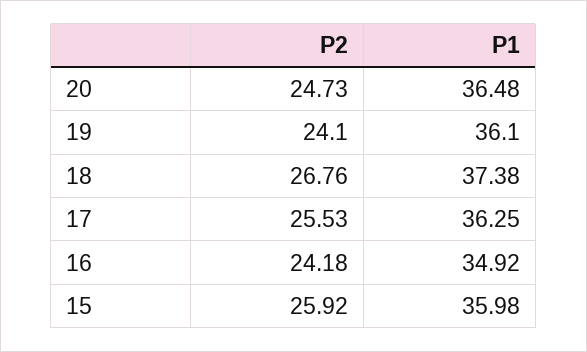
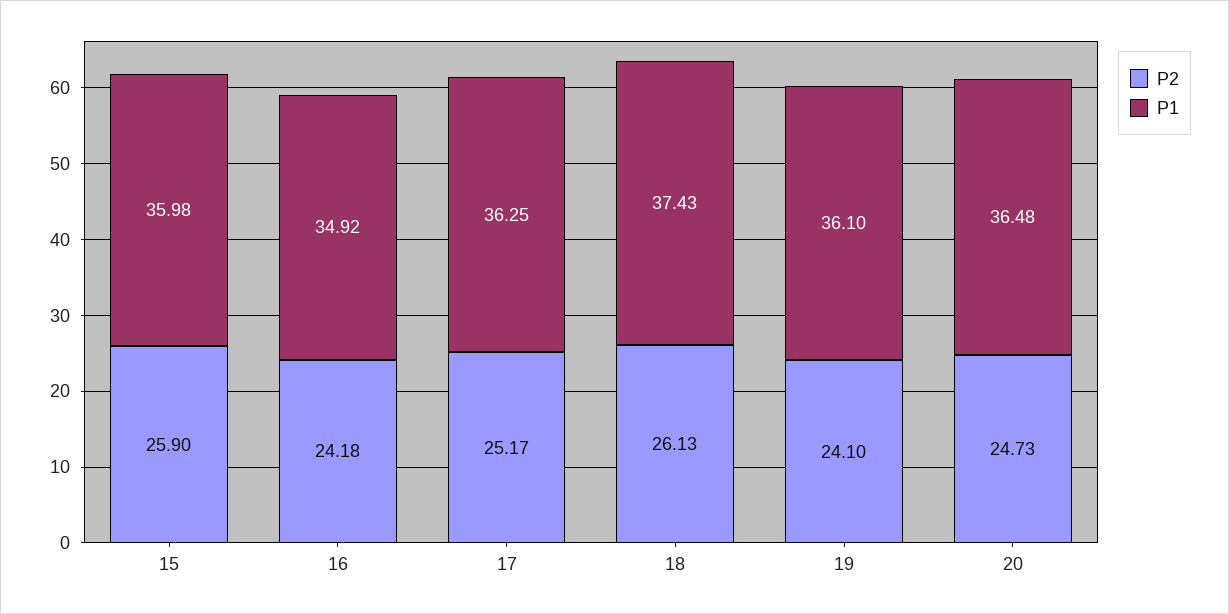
  {
    "P2": {
      "20": 24.73,
      "19": 24.1,
-     "18": 26.76,
+     "18": 26.13,
-     "17": 25.53,
+     "17": 25.17,
      "16": 24.18,
-     "15": 25.92
+     "15": 25.9
    },
    "P1": {
      "20": 36.48,
      "19": 36.1,
-     "18": 37.38,
+     "18": 37.43,
      "17": 36.25,
      "16": 34.92,
      "15": 35.98
    }
  }

